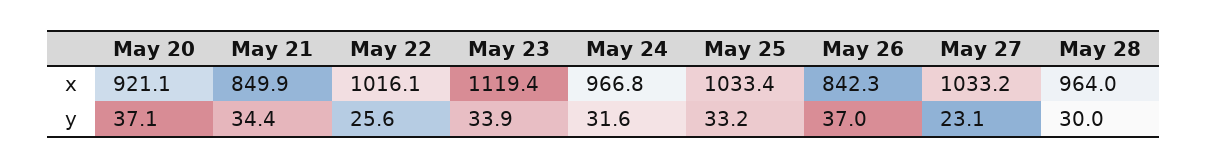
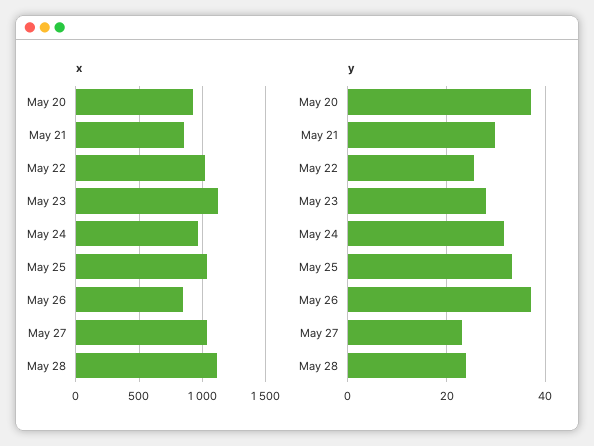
  {
    "x": {
      "May 20": 921.1,
      "May 21": 849.9,
      "May 22": 1016.1,
      "May 23": 1119.4,
      "May 24": 966.8,
      "May 25": 1033.4,
      "May 26": 842.3,
      "May 27": 1033.2,
-     "May 28": 964
+     "May 28": 1100
    },
    "y": {
      "May 20": 37.1,
-     "May 21": 34.4,
+     "May 21": 30,
      "May 22": 25.6,
-     "May 23": 33.9,
+     "May 23": 28,
      "May 24": 31.6,
      "May 25": 33.2,
      "May 26": 37,
      "May 27": 23.1,
-     "May 28": 30
+     "May 28": 24
    }
  }

